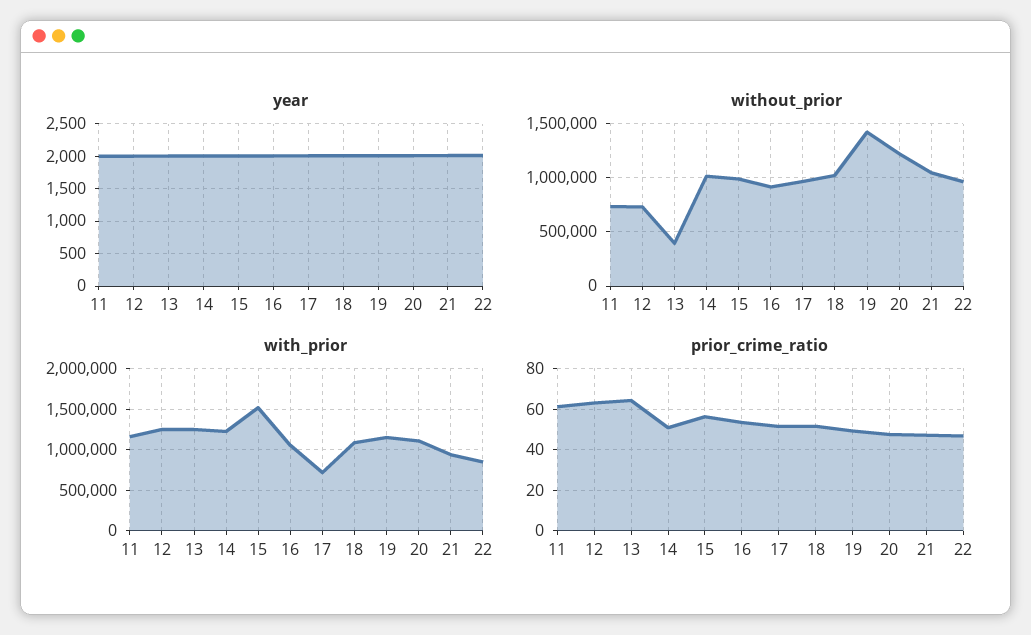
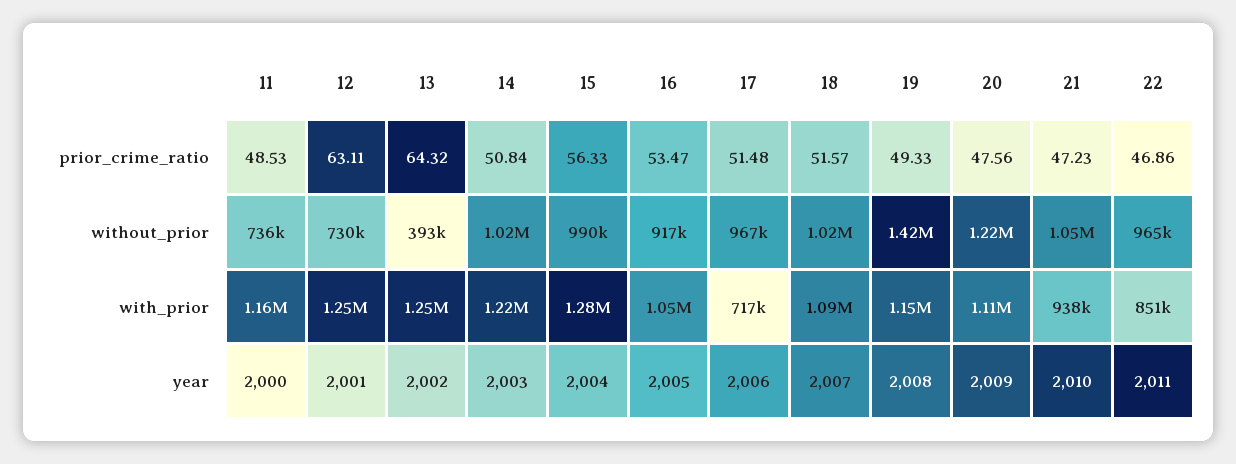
  {
    "year": {
      "11": 2000,
      "12": 2001,
      "13": 2002,
      "14": 2003,
      "15": 2004,
      "16": 2005,
      "17": 2006,
      "18": 2007,
      "19": 2008,
      "20": 2009,
      "21": 2010,
      "22": 2011
    },
    "without_prior": {
      "11": 736000,
      "12": 730000,
      "13": 393000,
      "14": 1020000,
      "15": 990000,
      "16": 917000,
      "17": 967000,
      "18": 1020000,
      "19": 1420000,
      "20": 1220000,
      "21": 1050000,
      "22": 965000
    },
    "with_prior": {
      "11": 1160000,
      "12": 1250000,
      "13": 1250000,
      "14": 1220000,
-     "15": 1500000,
+     "15": 1280000,
      "16": 1050000,
      "17": 717000,
      "18": 1090000,
      "19": 1150000,
      "20": 1110000,
      "21": 938000,
      "22": 851000
    },
    "prior_crime_ratio": {
-     "11": 60,
+     "11": 48.53,
      "12": 63.11,
      "13": 64.32,
      "14": 50.84,
      "15": 56.33,
      "16": 53.47,
      "17": 51.48,
      "18": 51.57,
      "19": 49.33,
      "20": 47.56,
      "21": 47.23,
      "22": 46.86
    }
  }

